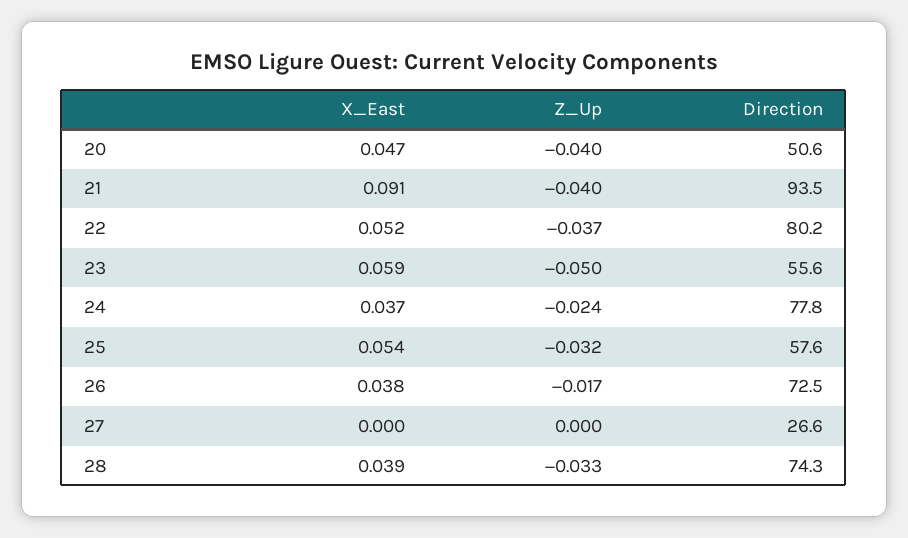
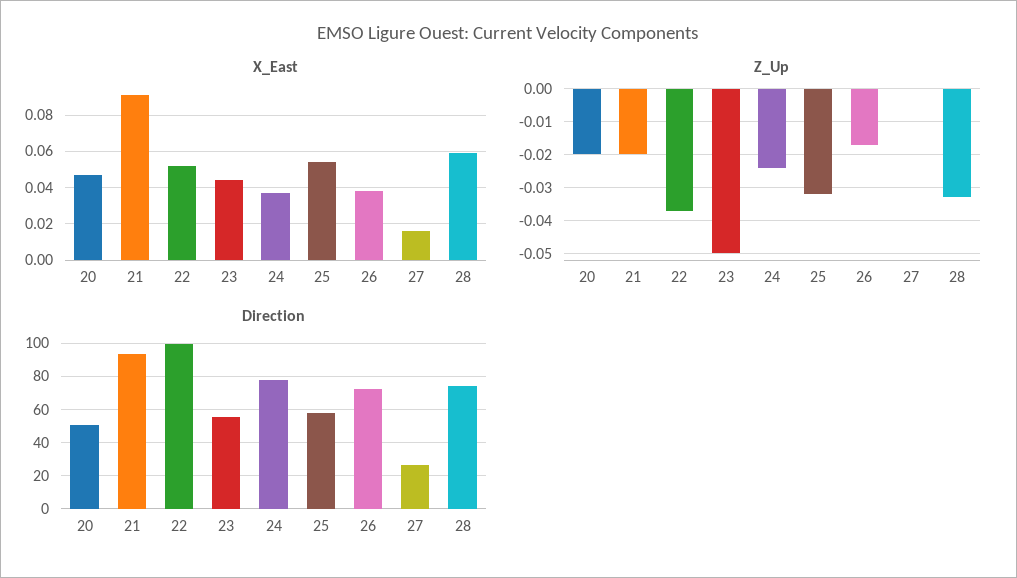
  {
    "X_East": {
      "20": 0.047,
      "21": 0.091,
      "22": 0.052,
-     "23": 0.059,
+     "23": 0.045,
      "24": 0.037,
      "25": 0.054,
      "26": 0.038,
-     "27": 0,
+     "27": 0.015,
-     "28": 0.039
+     "28": 0.06
    },
    "Z_Up": {
-     "20": -0.04,
+     "20": -0.02,
-     "21": -0.04,
+     "21": -0.02,
      "22": -0.037,
      "23": -0.05,
      "24": -0.024,
      "25": -0.032,
      "26": -0.017,
      "27": 0,
      "28": -0.033
    },
    "Direction": {
      "20": 50.6,
      "21": 93.5,
-     "22": 80.2,
+     "22": 100,
      "23": 55.6,
      "24": 77.8,
      "25": 57.6,
      "26": 72.5,
      "27": 26.6,
      "28": 74.3
    }
  }

